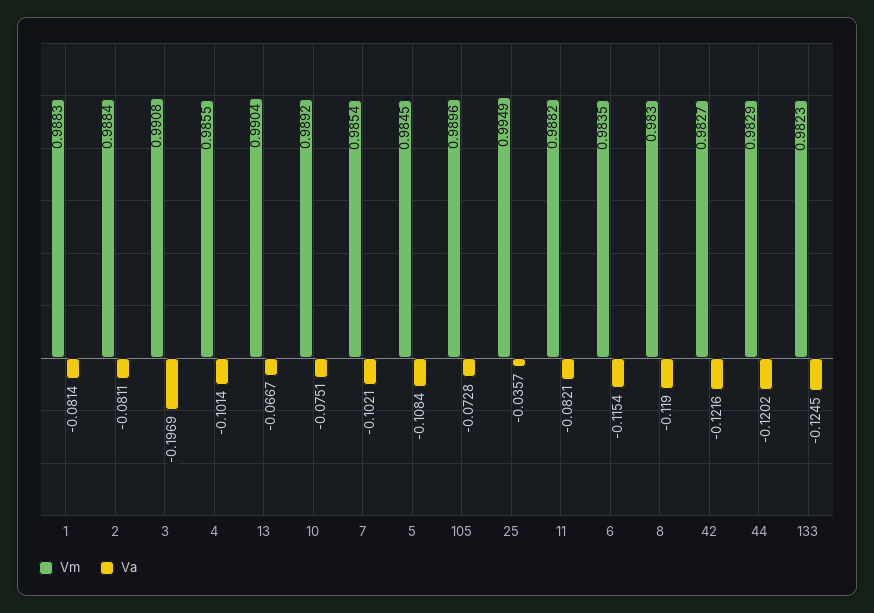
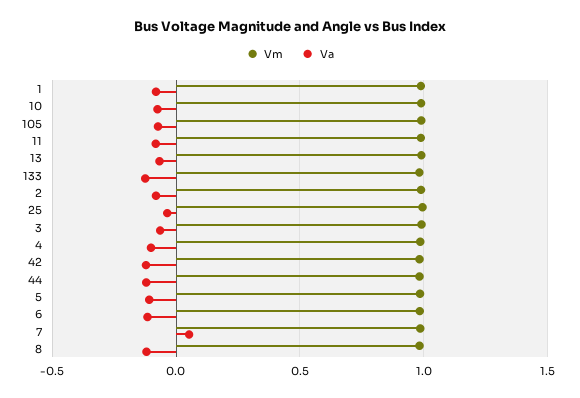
  {
    "Vm": {
      "1": 0.9883,
      "2": 0.9884,
      "3": 0.9908,
      "4": 0.9855,
      "13": 0.9904,
      "10": 0.9892,
      "7": 0.9854,
      "5": 0.9845,
      "105": 0.9896,
      "25": 0.9949,
      "11": 0.9882,
      "6": 0.9835,
      "8": 0.983,
      "42": 0.9827,
      "44": 0.9829,
      "133": 0.9823
    },
    "Va": {
      "1": -0.0814,
      "2": -0.0811,
-     "3": -0.1969,
+     "3": -0.05,
      "4": -0.1014,
      "13": -0.0667,
      "10": -0.0751,
-     "7": -0.1021,
+     "7": 0.05,
      "5": -0.1084,
      "105": -0.0728,
      "25": -0.0357,
      "11": -0.0821,
      "6": -0.1154,
      "8": -0.119,
      "42": -0.1216,
      "44": -0.1202,
      "133": -0.1245
    }
  }

